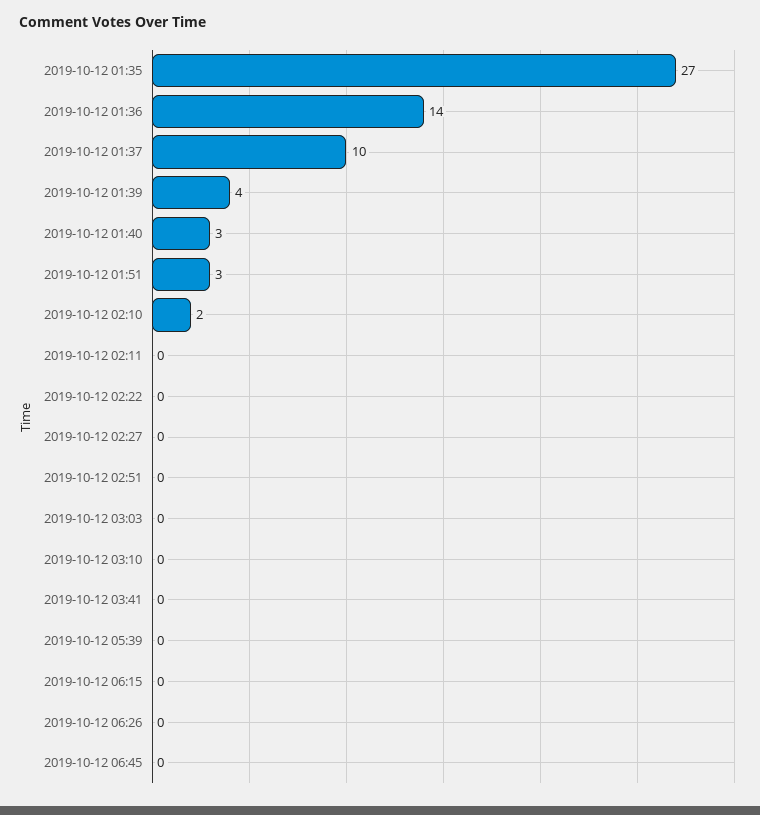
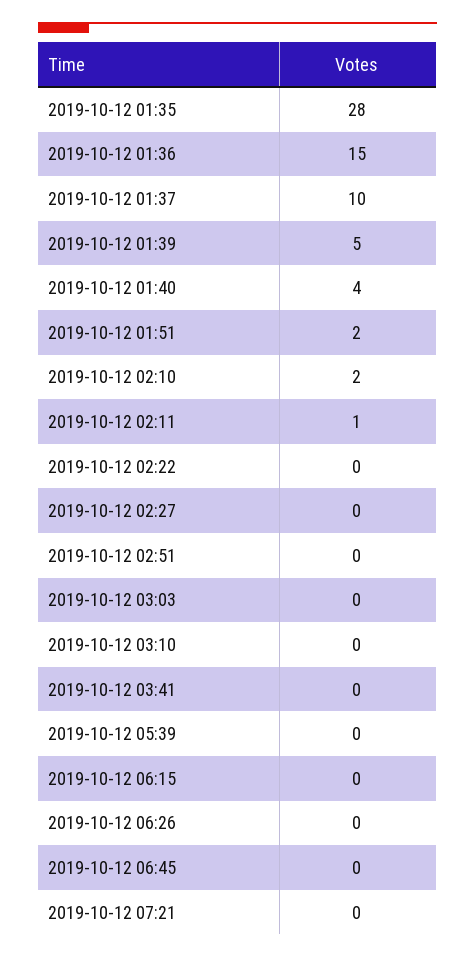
  {
-   "2019-10-12 01:35": 27,
+   "2019-10-12 01:35": 28,
-   "2019-10-12 01:36": 14,
+   "2019-10-12 01:36": 15,
    "2019-10-12 01:37": 10,
-   "2019-10-12 01:39": 4,
+   "2019-10-12 01:39": 5,
-   "2019-10-12 01:40": 3,
+   "2019-10-12 01:40": 4,
-   "2019-10-12 01:51": 3,
+   "2019-10-12 01:51": 2,
    "2019-10-12 02:10": 2,
-   "2019-10-12 02:11": 0,
+   "2019-10-12 02:11": 1,
    "2019-10-12 02:22": 0,
    "2019-10-12 02:27": 0,
    "2019-10-12 02:51": 0,
    "2019-10-12 03:03": 0,
    "2019-10-12 03:10": 0,
    "2019-10-12 03:41": 0,
    "2019-10-12 05:39": 0,
    "2019-10-12 06:15": 0,
    "2019-10-12 06:26": 0,
-   "2019-10-12 06:45": 0
+   "2019-10-12 06:45": 0,
+   "2019-10-12 07:21": 0
  }

